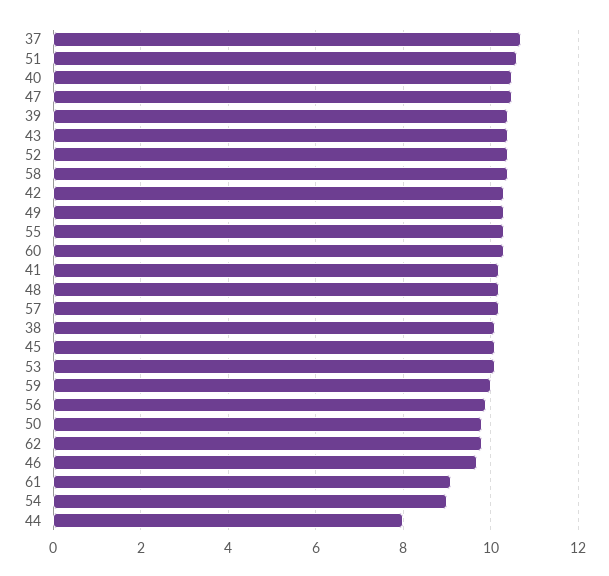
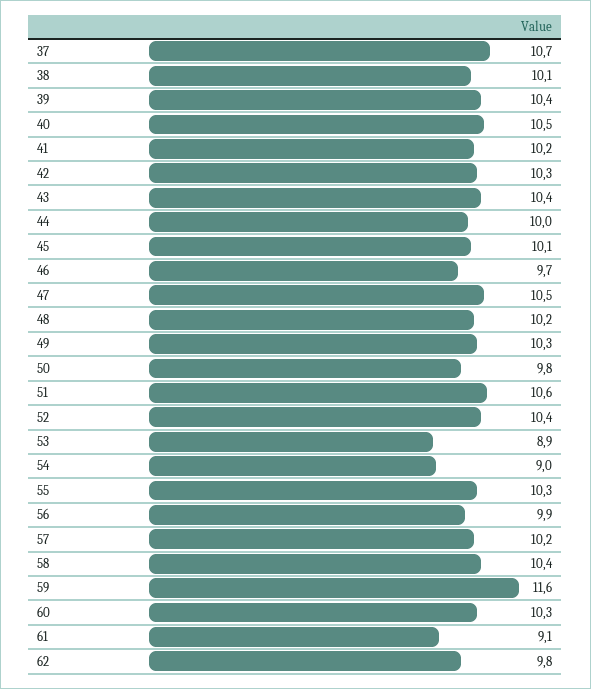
  {
    "37": 10.7,
    "51": 10.6,
    "40": 10.5,
    "47": 10.5,
    "39": 10.4,
    "43": 10.4,
    "52": 10.4,
    "58": 10.4,
    "42": 10.3,
    "49": 10.3,
    "55": 10.3,
    "60": 10.3,
    "41": 10.2,
    "48": 10.2,
    "57": 10.2,
    "38": 10.1,
    "45": 10.1,
-   "53": 10,
+   "53": 8.9,
-   "59": 10,
+   "59": 11.6,
    "56": 9.9,
    "50": 9.8,
    "62": 9.8,
    "46": 9.7,
    "61": 9.1,
    "54": 9,
-   "44": 8
+   "44": 10
  }

